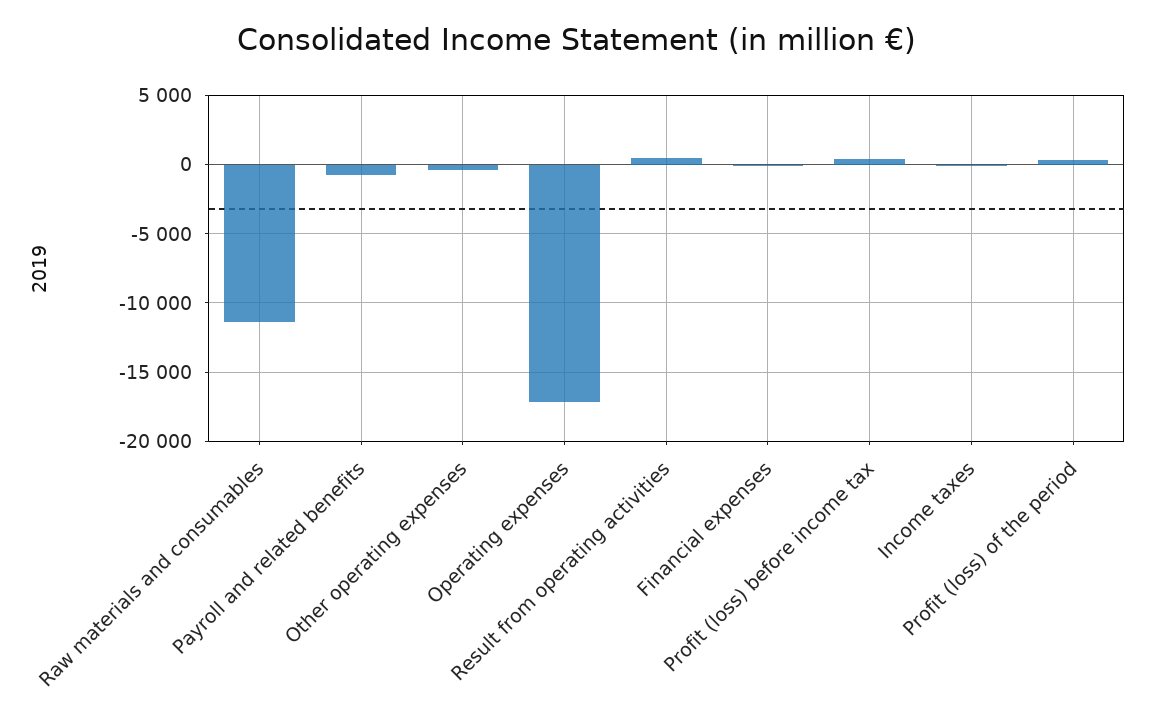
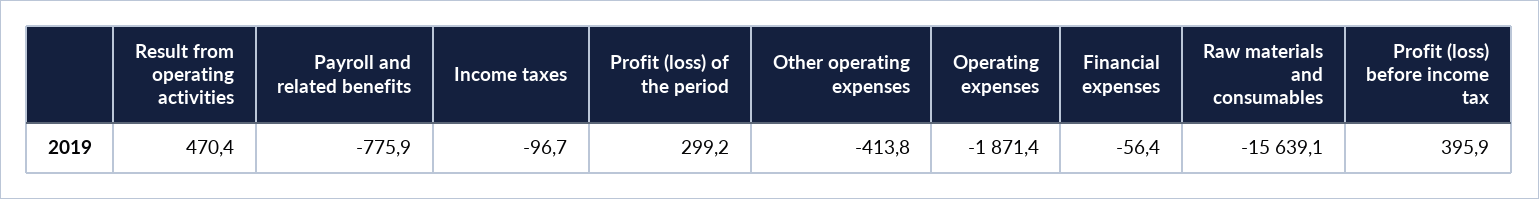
  {
-   "Raw materials and consumables": -11500,
+   "Raw materials and consumables": -15639.1,
    "Payroll and related benefits": -775.9,
    "Other operating expenses": -413.8,
-   "Operating expenses": -17000,
+   "Operating expenses": -1871.4,
    "Result from operating activities": 470.4,
    "Financial expenses": -56.4,
    "Profit (loss) before income tax": 395.9,
    "Income taxes": -96.7,
    "Profit (loss) of the period": 299.2
  }

